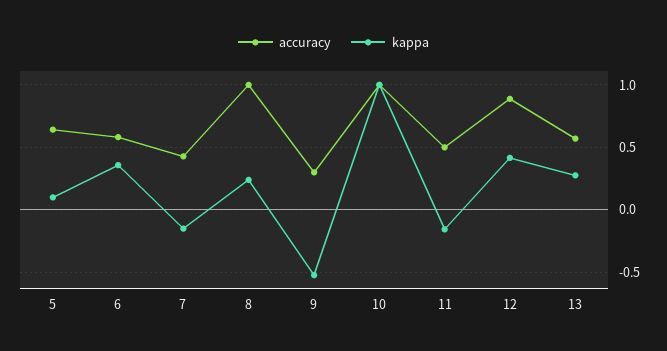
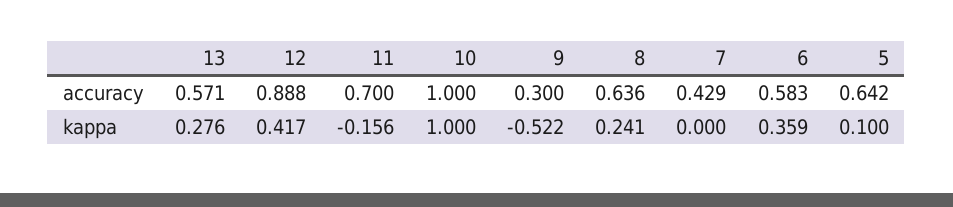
  {
    "accuracy": {
      "5": 0.642,
      "6": 0.583,
      "7": 0.429,
-     "8": 1,
+     "8": 0.636,
      "9": 0.3,
      "10": 1,
-     "11": 0.5,
+     "11": 0.7,
      "12": 0.888,
      "13": 0.571
    },
    "kappa": {
      "5": 0.1,
      "6": 0.359,
-     "7": -0.15,
+     "7": 0,
      "8": 0.241,
      "9": -0.522,
      "10": 1,
      "11": -0.156,
      "12": 0.417,
      "13": 0.276
    }
  }

